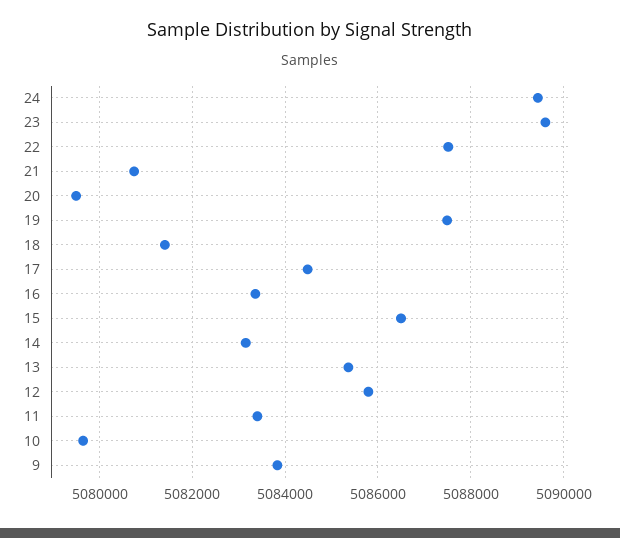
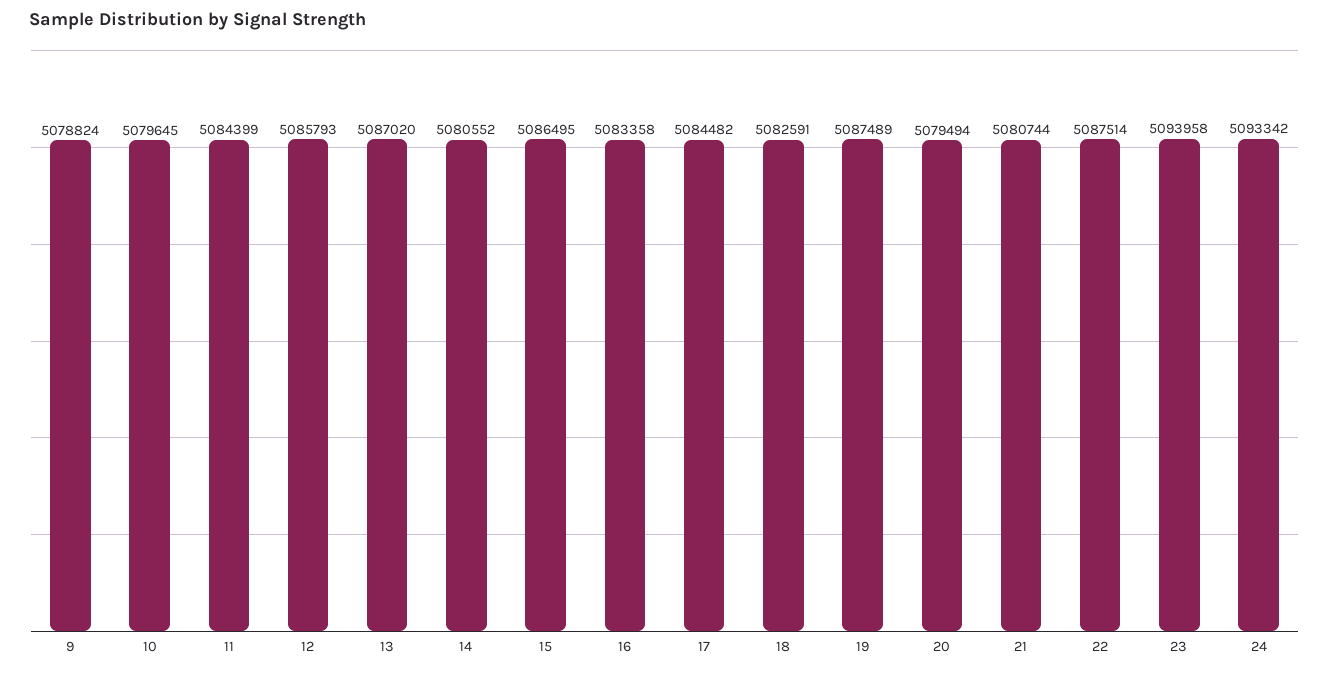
  {
-   "24": 5089400,
+   "24": 5093342,
-   "23": 5089600,
+   "23": 5093958,
    "22": 5087514,
    "21": 5080744,
    "20": 5079494,
    "19": 5087489,
-   "18": 5081400,
+   "18": 5082591,
    "17": 5084482,
    "16": 5083358,
    "15": 5086495,
-   "14": 5083200,
+   "14": 5080552,
-   "13": 5085400,
+   "13": 5087020,
    "12": 5085793,
-   "11": 5083400,
+   "11": 5084399,
    "10": 5079645,
-   "9": 5083800
+   "9": 5078824
  }

